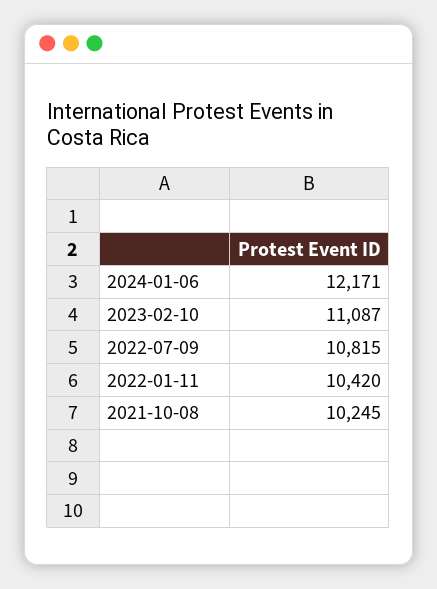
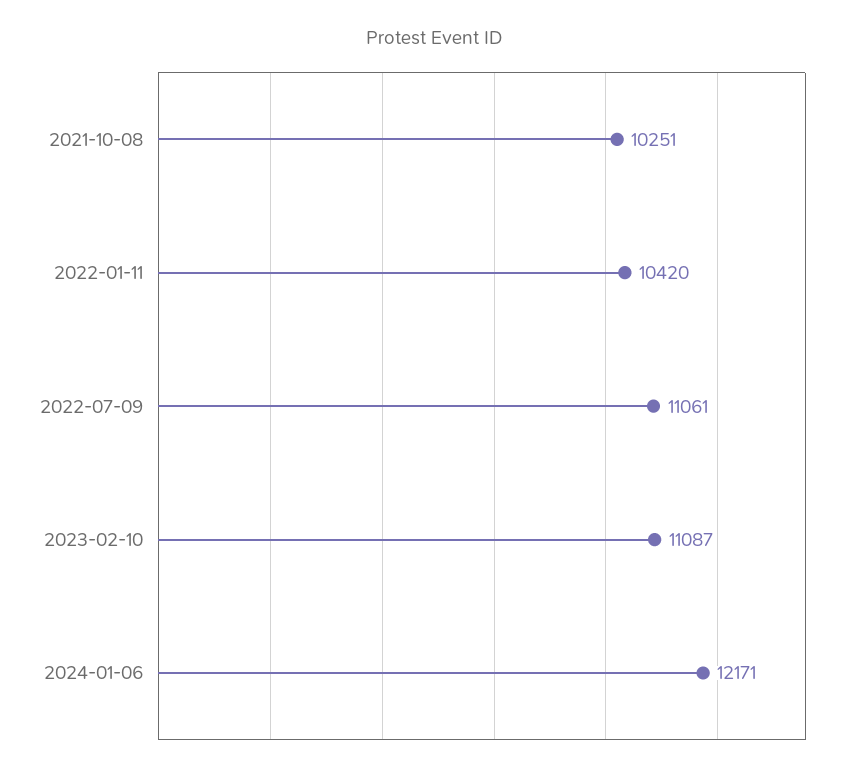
  {
    "2024-01-06": 12171,
    "2023-02-10": 11087,
-   "2022-07-09": 10815,
+   "2022-07-09": 11061,
    "2022-01-11": 10420,
-   "2021-10-08": 10245
+   "2021-10-08": 10251
  }

